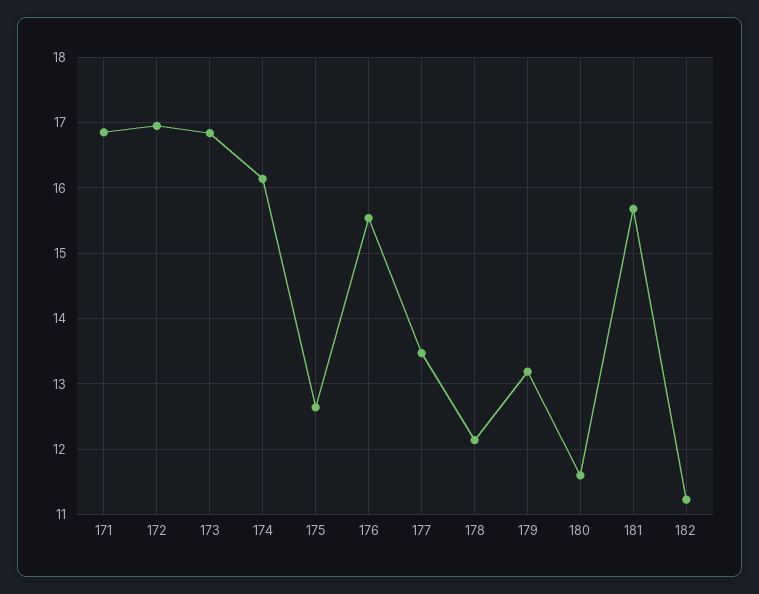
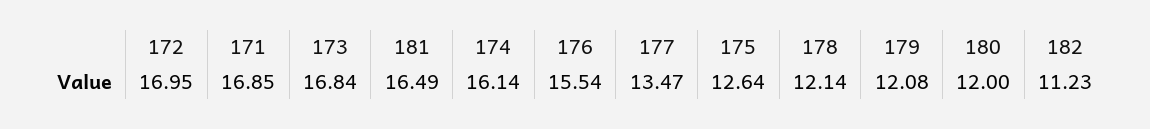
  {
    "171": 16.85,
    "172": 16.95,
    "173": 16.84,
    "174": 16.14,
    "175": 12.64,
    "176": 15.54,
    "177": 13.47,
    "178": 12.14,
-   "179": 13.2,
+   "179": 12.08,
-   "180": 11.6,
+   "180": 12,
-   "181": 15.7,
+   "181": 16.49,
    "182": 11.23
  }

